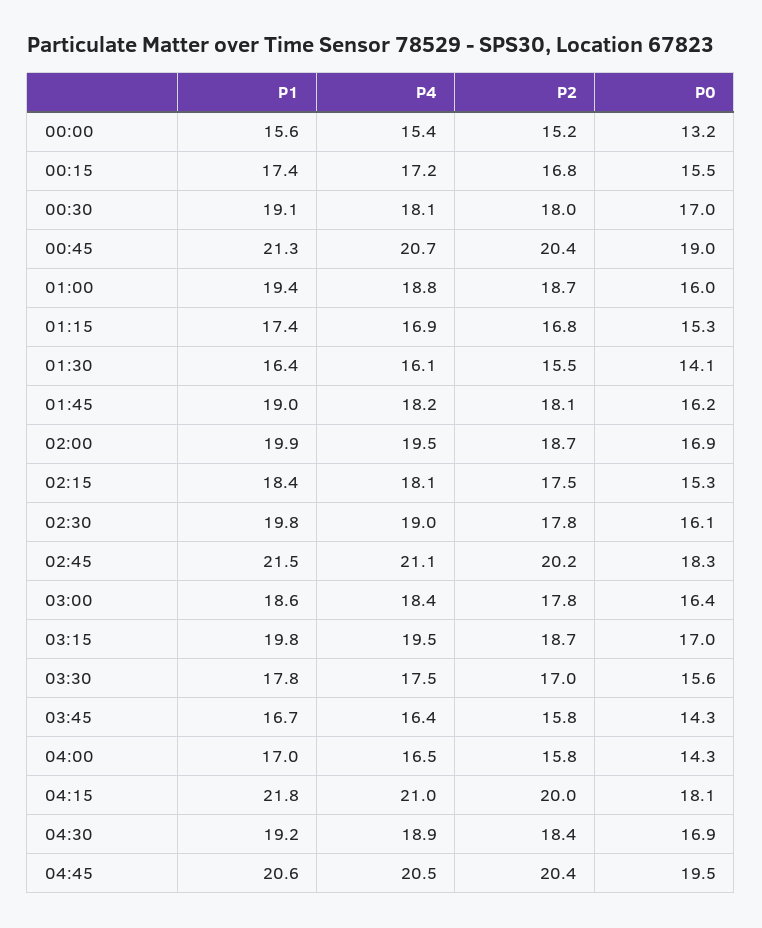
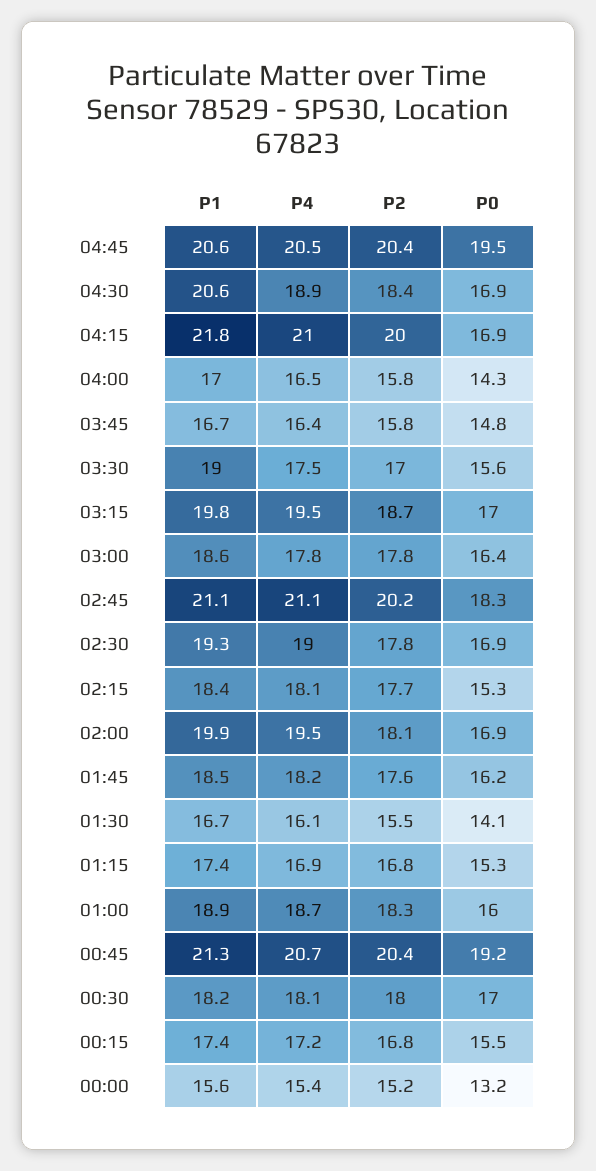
  {
    "P1": {
      "00:00": 15.6,
      "00:15": 17.4,
-     "00:30": 19.1,
+     "00:30": 18.2,
      "00:45": 21.3,
-     "01:00": 19.4,
+     "01:00": 18.9,
      "01:15": 17.4,
-     "01:30": 16.4,
+     "01:30": 16.7,
-     "01:45": 19,
+     "01:45": 18.5,
      "02:00": 19.9,
      "02:15": 18.4,
-     "02:30": 19.8,
+     "02:30": 19.3,
-     "02:45": 21.5,
+     "02:45": 21.1,
      "03:00": 18.6,
      "03:15": 19.8,
-     "03:30": 17.8,
+     "03:30": 19,
      "03:45": 16.7,
      "04:00": 17,
      "04:15": 21.8,
-     "04:30": 19.2,
+     "04:30": 20.6,
      "04:45": 20.6
    },
    "P4": {
      "00:00": 15.4,
      "00:15": 17.2,
      "00:30": 18.1,
      "00:45": 20.7,
-     "01:00": 18.8,
+     "01:00": 18.7,
      "01:15": 16.9,
      "01:30": 16.1,
      "01:45": 18.2,
      "02:00": 19.5,
      "02:15": 18.1,
      "02:30": 19,
      "02:45": 21.1,
-     "03:00": 18.4,
+     "03:00": 17.8,
      "03:15": 19.5,
      "03:30": 17.5,
      "03:45": 16.4,
      "04:00": 16.5,
      "04:15": 21,
      "04:30": 18.9,
      "04:45": 20.5
    },
    "P2": {
      "00:00": 15.2,
      "00:15": 16.8,
      "00:30": 18,
      "00:45": 20.4,
-     "01:00": 18.7,
+     "01:00": 18.3,
      "01:15": 16.8,
      "01:30": 15.5,
-     "01:45": 18.1,
+     "01:45": 17.6,
-     "02:00": 18.7,
+     "02:00": 18.1,
-     "02:15": 17.5,
+     "02:15": 17.7,
      "02:30": 17.8,
      "02:45": 20.2,
      "03:00": 17.8,
      "03:15": 18.7,
      "03:30": 17,
      "03:45": 15.8,
      "04:00": 15.8,
      "04:15": 20,
      "04:30": 18.4,
      "04:45": 20.4
    },
    "P0": {
      "00:00": 13.2,
      "00:15": 15.5,
      "00:30": 17,
-     "00:45": 19,
+     "00:45": 19.2,
      "01:00": 16,
      "01:15": 15.3,
      "01:30": 14.1,
      "01:45": 16.2,
      "02:00": 16.9,
      "02:15": 15.3,
-     "02:30": 16.1,
+     "02:30": 16.9,
      "02:45": 18.3,
      "03:00": 16.4,
      "03:15": 17,
      "03:30": 15.6,
-     "03:45": 14.3,
+     "03:45": 14.8,
      "04:00": 14.3,
-     "04:15": 18.1,
+     "04:15": 16.9,
      "04:30": 16.9,
      "04:45": 19.5
    }
  }

